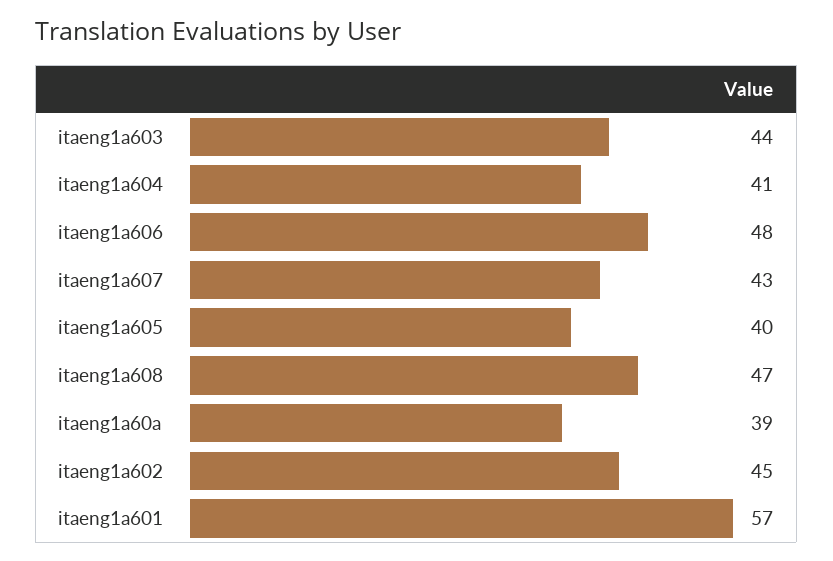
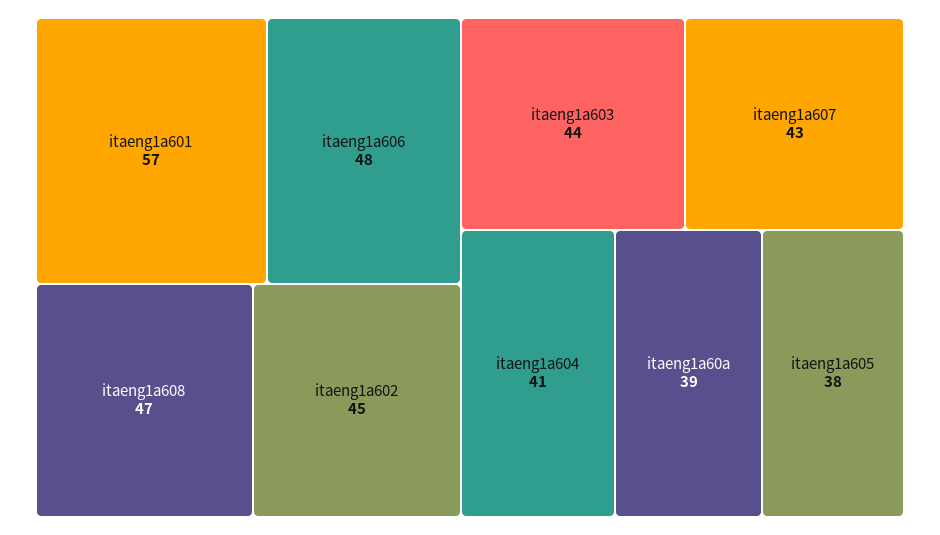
  {
    "itaeng1a603": 44,
    "itaeng1a604": 41,
    "itaeng1a606": 48,
    "itaeng1a607": 43,
-   "itaeng1a605": 40,
+   "itaeng1a605": 38,
    "itaeng1a608": 47,
    "itaeng1a60a": 39,
    "itaeng1a602": 45,
    "itaeng1a601": 57
  }

